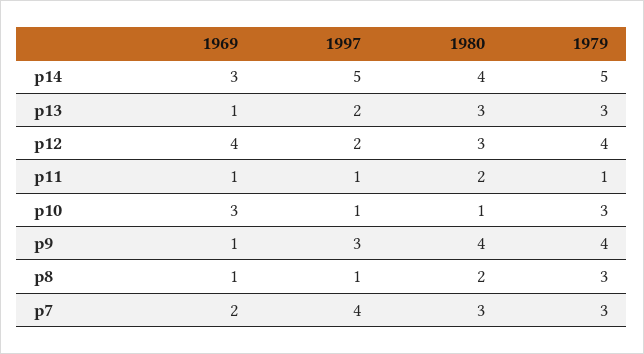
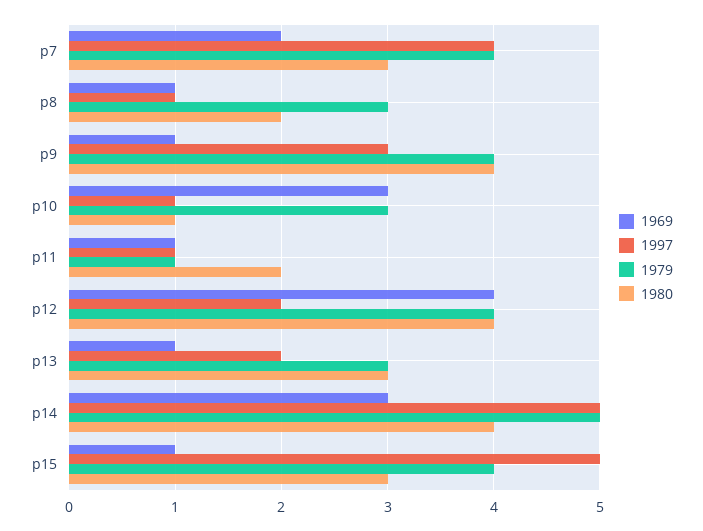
  {
    "1969": {
      "p14": 3,
      "p13": 1,
      "p12": 4,
      "p11": 1,
      "p10": 3,
      "p9": 1,
      "p8": 1,
-     "p7": 2
+     "p7": 2,
+     "p15": 1
    },
    "1997": {
      "p14": 5,
      "p13": 2,
      "p12": 2,
      "p11": 1,
      "p10": 1,
      "p9": 3,
      "p8": 1,
-     "p7": 4
+     "p7": 4,
+     "p15": 5
    },
    "1980": {
      "p14": 4,
      "p13": 3,
-     "p12": 3,
+     "p12": 4,
      "p11": 2,
      "p10": 1,
      "p9": 4,
      "p8": 2,
-     "p7": 3
+     "p7": 3,
+     "p15": 3
    },
    "1979": {
      "p14": 5,
      "p13": 3,
      "p12": 4,
      "p11": 1,
      "p10": 3,
      "p9": 4,
      "p8": 3,
-     "p7": 3
+     "p7": 4,
+     "p15": 4
    }
  }

